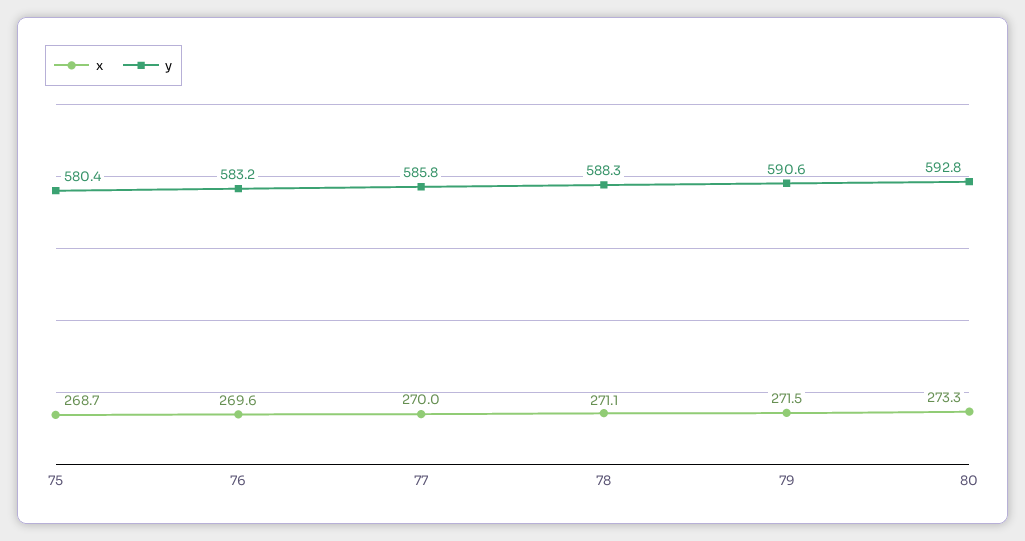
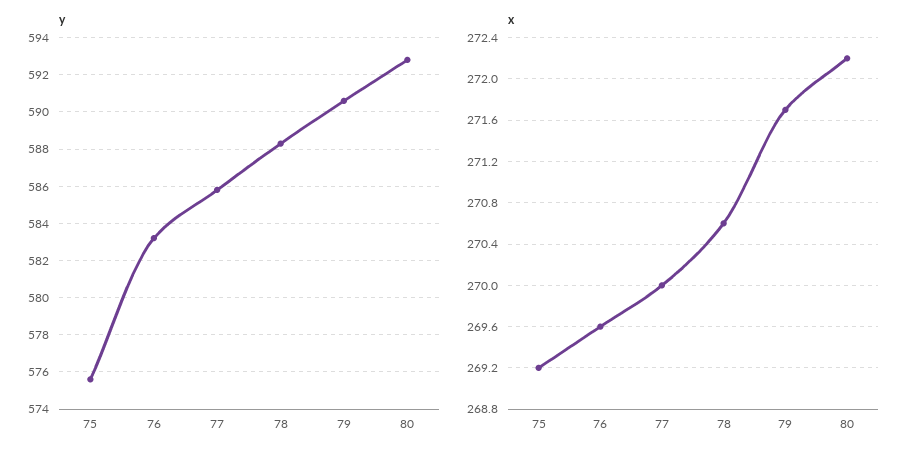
  {
    "x": {
-     "75": 268.7,
+     "75": 269.2,
      "76": 269.6,
      "77": 270,
-     "78": 271.1,
+     "78": 270.6,
-     "79": 271.5,
+     "79": 271.7,
-     "80": 273.3
+     "80": 272.2
    },
    "y": {
-     "75": 580.4,
+     "75": 575.5,
      "76": 583.2,
      "77": 585.8,
      "78": 588.3,
      "79": 590.6,
      "80": 592.8
    }
  }

